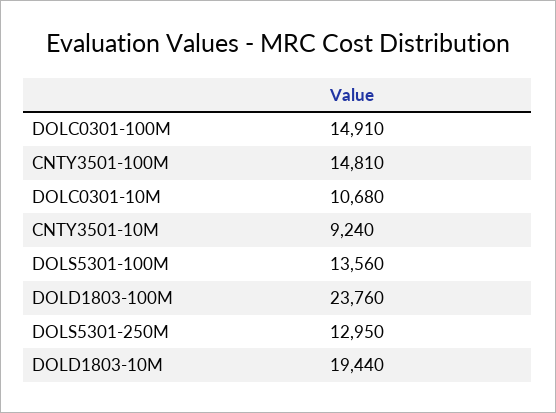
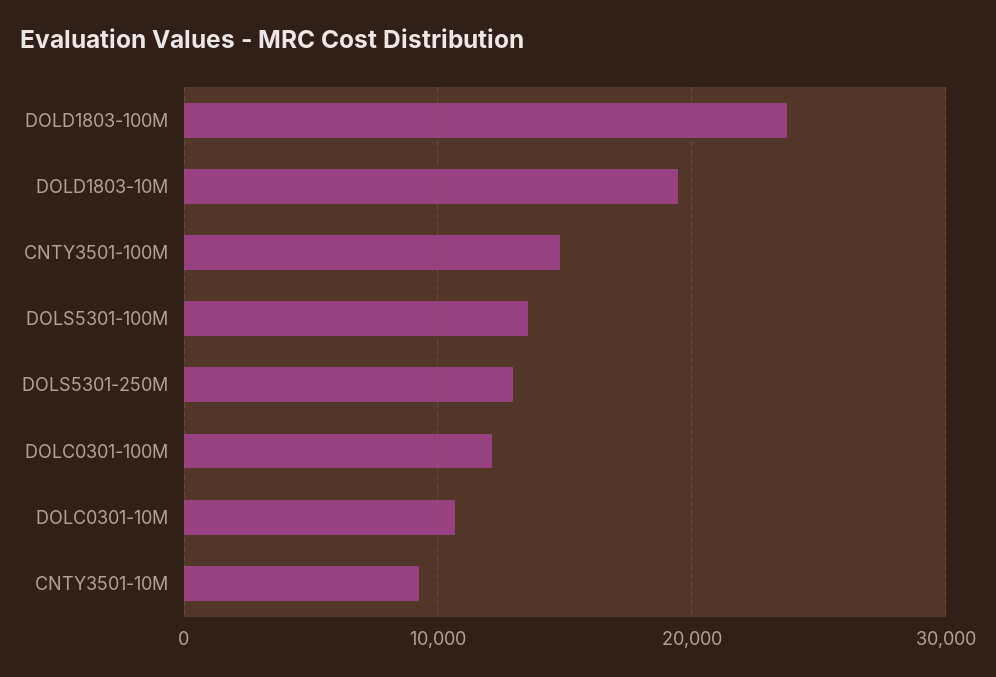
  {
-   "DOLC0301-100M": 14910,
+   "DOLC0301-100M": 12000,
    "CNTY3501-100M": 14810,
    "DOLC0301-10M": 10680,
    "CNTY3501-10M": 9240,
    "DOLS5301-100M": 13560,
    "DOLD1803-100M": 23760,
    "DOLS5301-250M": 12950,
    "DOLD1803-10M": 19440
  }

